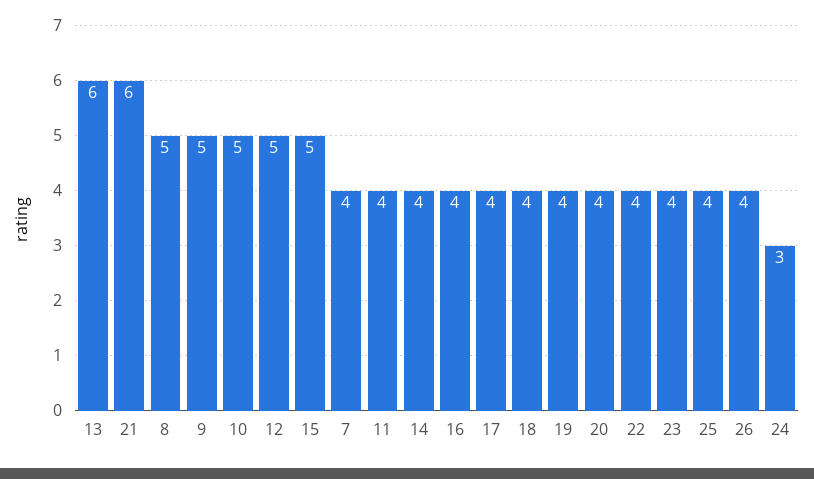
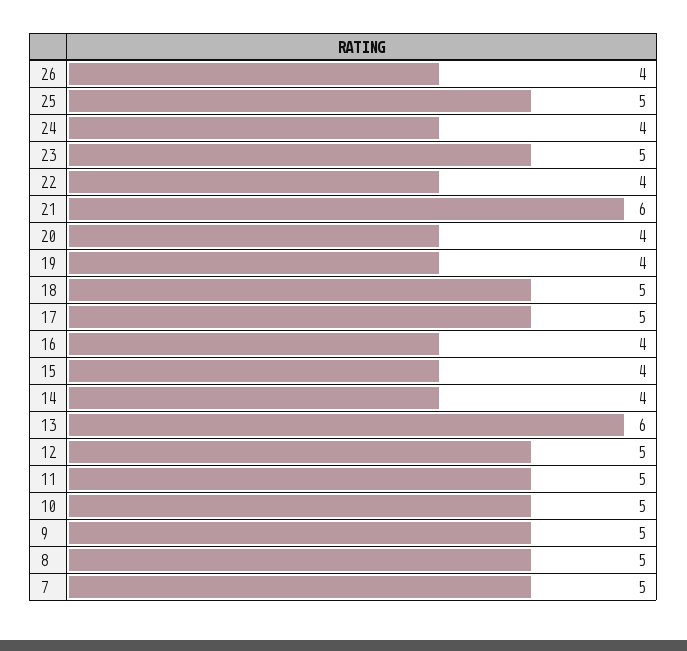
  {
    "13": 6,
    "21": 6,
    "8": 5,
    "9": 5,
    "10": 5,
    "12": 5,
-   "15": 5,
+   "15": 4,
-   "7": 4,
+   "7": 5,
-   "11": 4,
+   "11": 5,
    "14": 4,
    "16": 4,
-   "17": 4,
+   "17": 5,
-   "18": 4,
+   "18": 5,
    "19": 4,
    "20": 4,
    "22": 4,
-   "23": 4,
+   "23": 5,
-   "25": 4,
+   "25": 5,
    "26": 4,
-   "24": 3
+   "24": 4
  }

